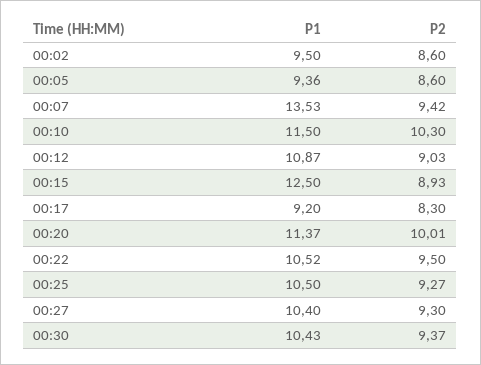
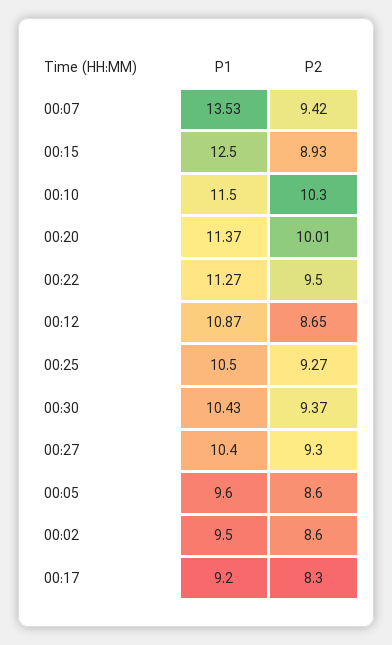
  {
    "P1": {
      "00:02": 9.5,
-     "00:05": 9.36,
+     "00:05": 9.6,
      "00:07": 13.53,
      "00:10": 11.5,
      "00:12": 10.87,
      "00:15": 12.5,
      "00:17": 9.2,
      "00:20": 11.37,
-     "00:22": 10.52,
+     "00:22": 11.27,
      "00:25": 10.5,
      "00:27": 10.4,
      "00:30": 10.43
    },
    "P2": {
      "00:02": 8.6,
      "00:05": 8.6,
      "00:07": 9.42,
      "00:10": 10.3,
-     "00:12": 9.03,
+     "00:12": 8.65,
      "00:15": 8.93,
      "00:17": 8.3,
      "00:20": 10.01,
      "00:22": 9.5,
      "00:25": 9.27,
      "00:27": 9.3,
      "00:30": 9.37
    }
  }

